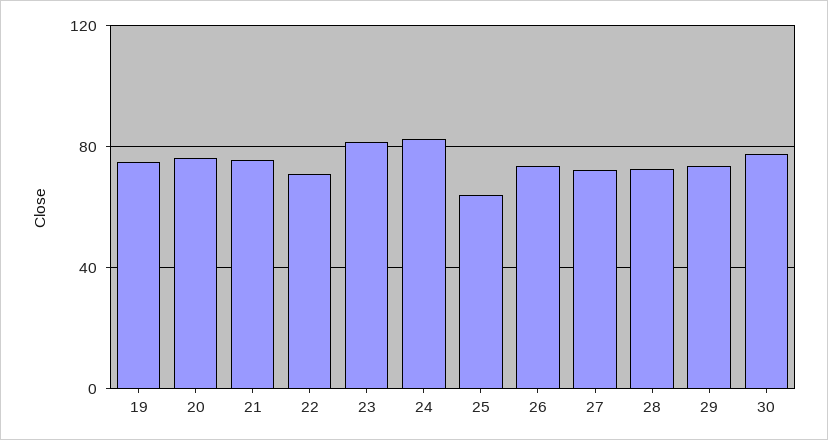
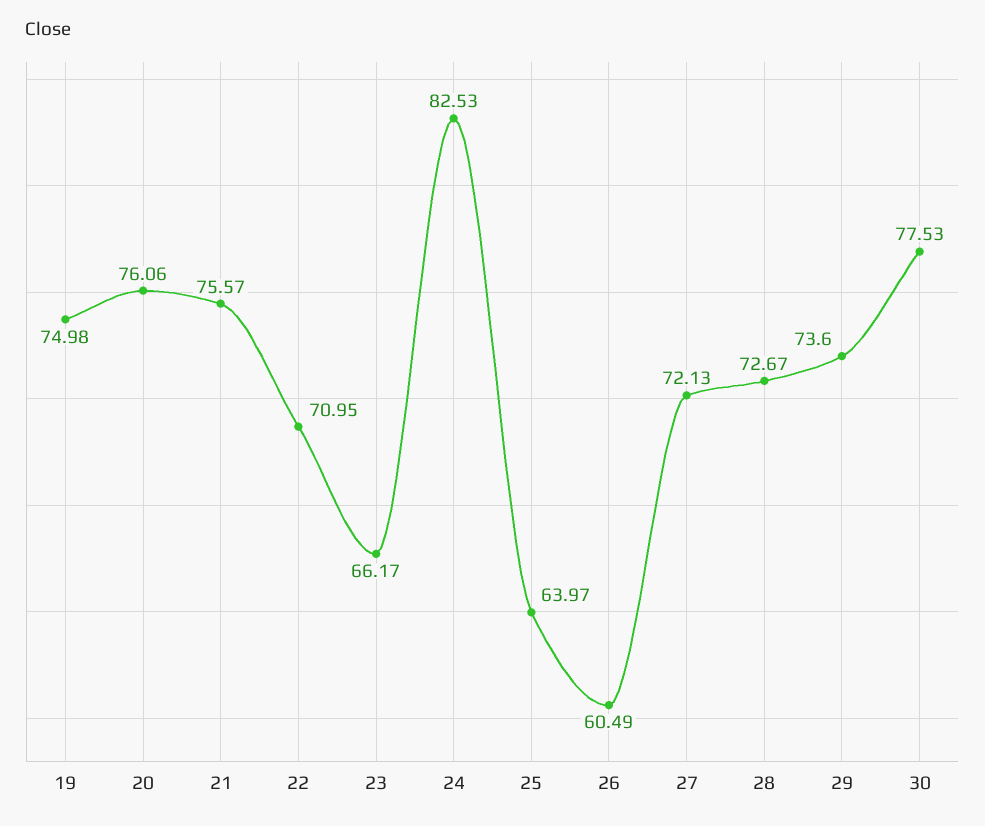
  {
    "19": 74.98,
    "20": 76.06,
    "21": 75.57,
    "22": 70.95,
-   "23": 80,
+   "23": 66.17,
    "24": 82.53,
    "25": 63.97,
-   "26": 75,
+   "26": 60.49,
    "27": 72.13,
    "28": 72.67,
    "29": 73.6,
    "30": 77.53
  }

